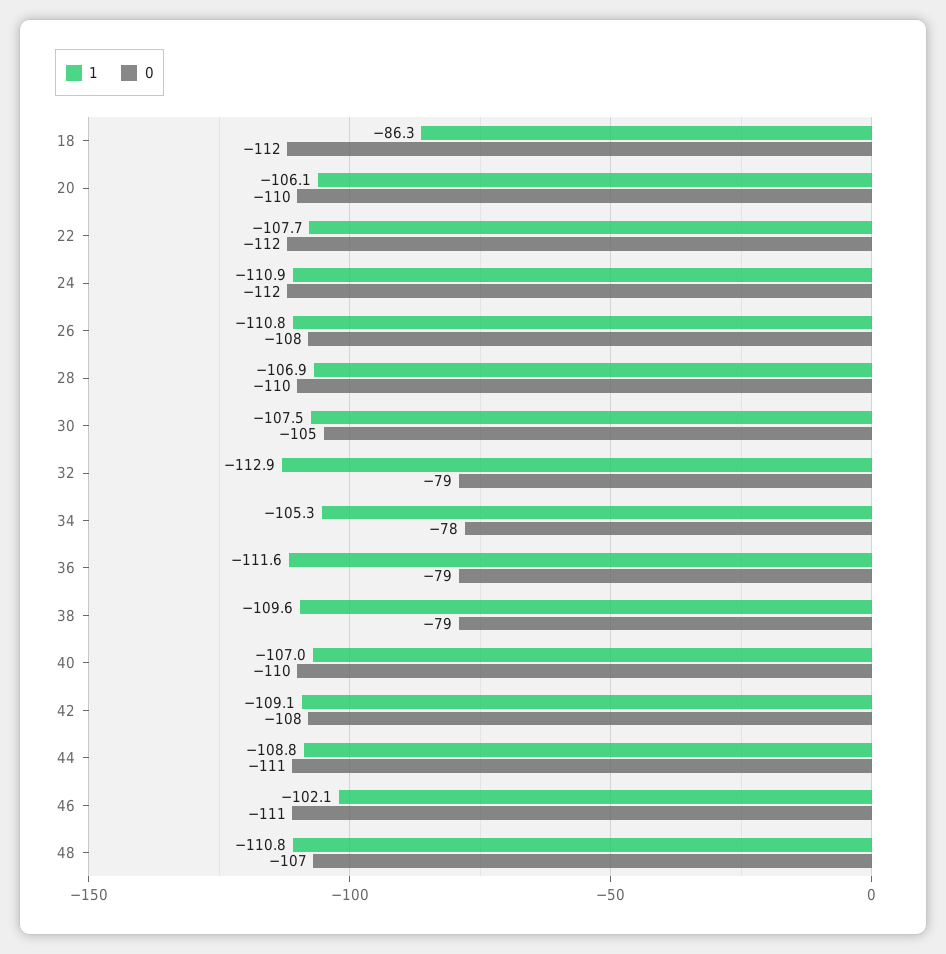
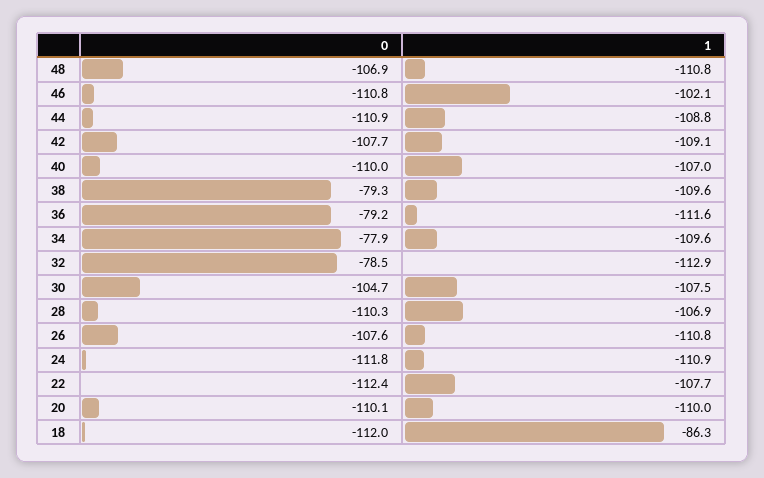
  {
    "1": {
      "18": -86.3,
-     "20": -106.1,
+     "20": -110,
      "22": -107.7,
      "24": -110.9,
      "26": -110.8,
      "28": -106.9,
      "30": -107.5,
      "32": -112.9,
-     "34": -105.3,
+     "34": -109.6,
      "36": -111.6,
      "38": -109.6,
      "40": -107,
      "42": -109.1,
      "44": -108.8,
      "46": -102.1,
      "48": -110.8
    },
    "0": {
      "18": -112,
      "20": -110.1,
      "22": -112.4,
      "24": -111.8,
      "26": -107.6,
      "28": -110.3,
      "30": -104.7,
      "32": -78.5,
      "34": -77.9,
      "36": -79.2,
      "38": -79.3,
      "40": -110,
      "42": -107.7,
      "44": -110.9,
      "46": -110.8,
      "48": -106.9
    }
  }

